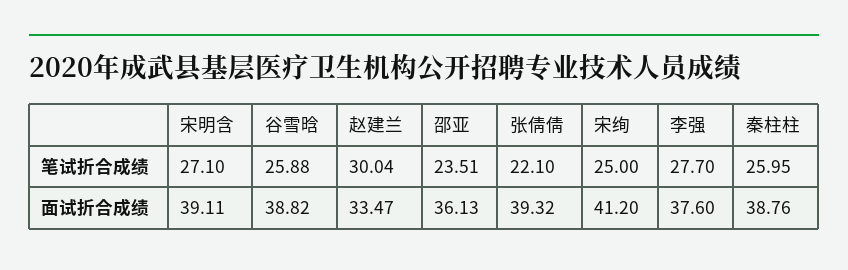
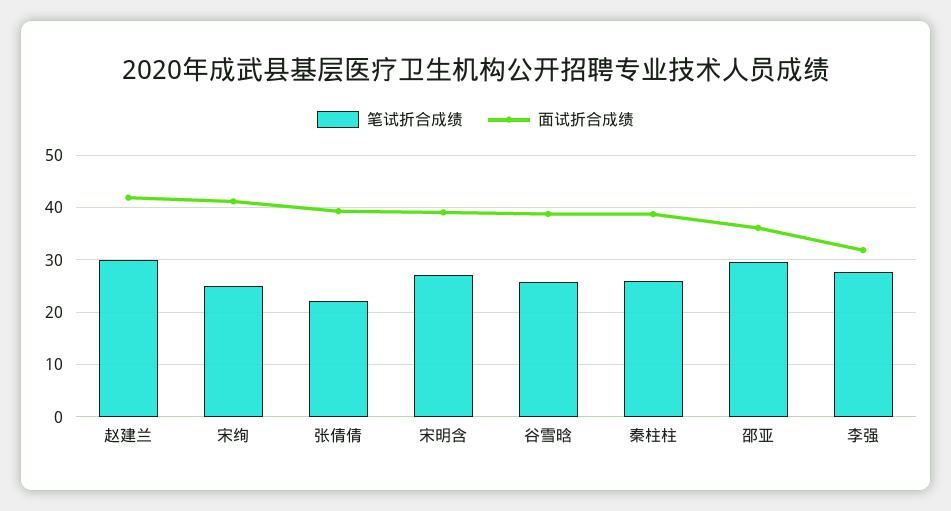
  {
    "笔试折合成绩": {
      "宋明含": 27.1,
      "谷雪晗": 25.88,
      "赵建兰": 30.04,
-     "邵亚": 23.51,
+     "邵亚": 30,
      "张倩倩": 22.1,
      "宋绚": 25,
      "李强": 27.7,
      "秦柱柱": 25.95
    },
    "面试折合成绩": {
      "宋明含": 39.11,
      "谷雪晗": 38.82,
-     "赵建兰": 33.47,
+     "赵建兰": 42,
      "邵亚": 36.13,
      "张倩倩": 39.32,
      "宋绚": 41.2,
-     "李强": 37.6,
+     "李强": 32,
      "秦柱柱": 38.76
    }
  }

